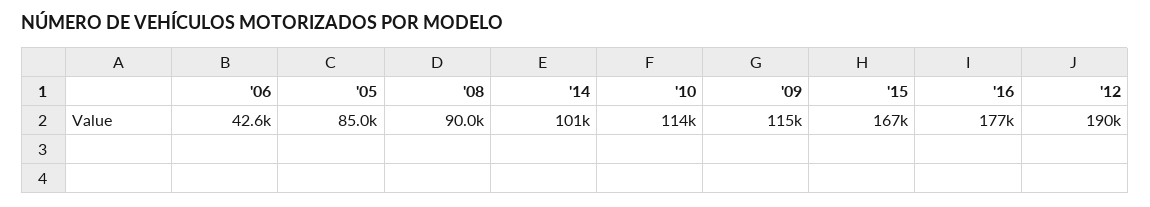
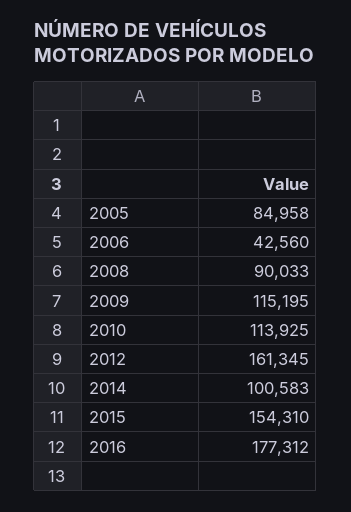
  {
    "'06": 42560,
    "'05": 84958,
    "'08": 90033,
    "'14": 100583,
    "'10": 113925,
    "'09": 115195,
-   "'15": 167000,
+   "'15": 154310,
    "'16": 177312,
-   "'12": 190000
+   "'12": 161345
  }

